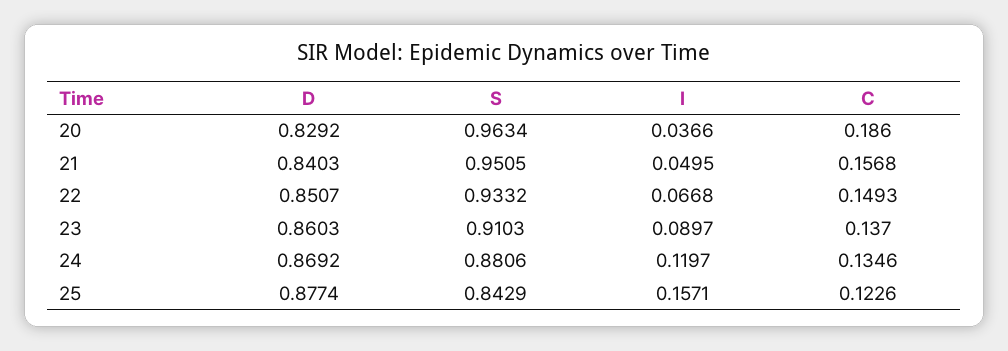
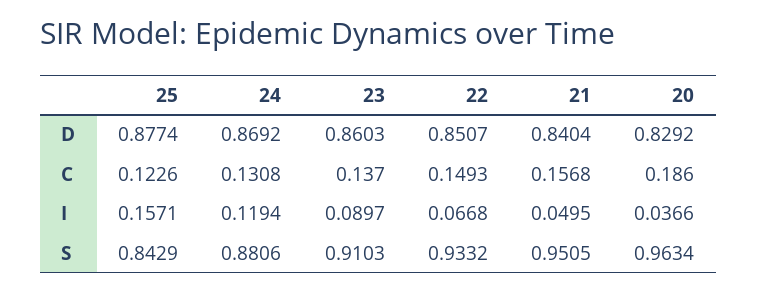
  {
    "D": {
      "20": 0.8292,
-     "21": 0.8403,
+     "21": 0.8404,
      "22": 0.8507,
      "23": 0.8603,
      "24": 0.8692,
      "25": 0.8774
    },
    "S": {
      "20": 0.9634,
      "21": 0.9505,
      "22": 0.9332,
      "23": 0.9103,
      "24": 0.8806,
      "25": 0.8429
    },
    "I": {
      "20": 0.0366,
      "21": 0.0495,
      "22": 0.0668,
      "23": 0.0897,
-     "24": 0.1197,
+     "24": 0.1194,
      "25": 0.1571
    },
    "C": {
      "20": 0.186,
      "21": 0.1568,
      "22": 0.1493,
      "23": 0.137,
-     "24": 0.1346,
+     "24": 0.1308,
      "25": 0.1226
    }
  }

